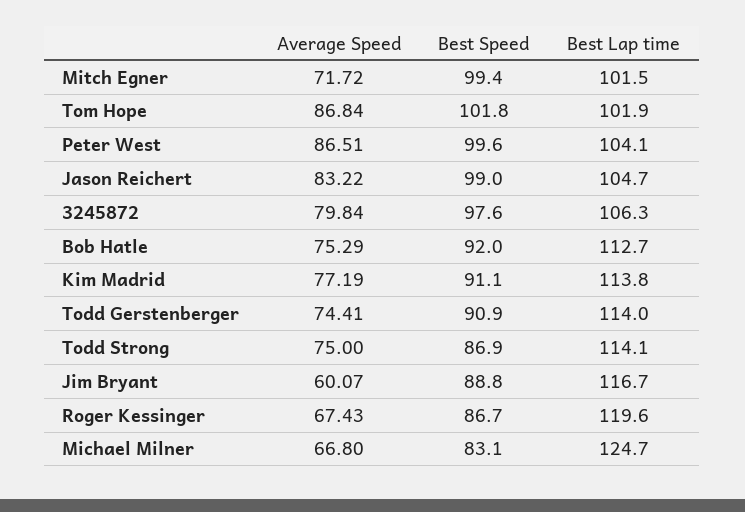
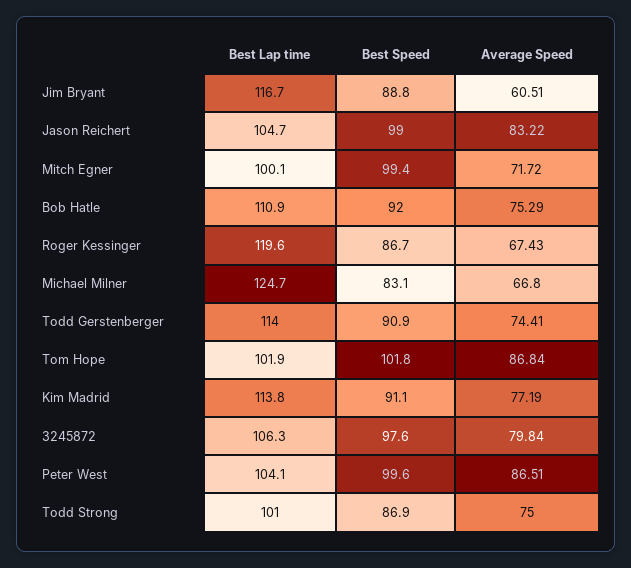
  {
    "Average Speed": {
      "Mitch Egner": 71.72,
      "Tom Hope": 86.84,
      "Peter West": 86.51,
      "Jason Reichert": 83.22,
      "3245872": 79.84,
      "Bob Hatle": 75.29,
      "Kim Madrid": 77.19,
      "Todd Gerstenberger": 74.41,
      "Todd Strong": 75,
-     "Jim Bryant": 60.07,
+     "Jim Bryant": 60.51,
      "Roger Kessinger": 67.43,
      "Michael Milner": 66.8
    },
    "Best Speed": {
      "Mitch Egner": 99.4,
      "Tom Hope": 101.8,
      "Peter West": 99.6,
      "Jason Reichert": 99,
      "3245872": 97.6,
      "Bob Hatle": 92,
      "Kim Madrid": 91.1,
      "Todd Gerstenberger": 90.9,
      "Todd Strong": 86.9,
      "Jim Bryant": 88.8,
      "Roger Kessinger": 86.7,
      "Michael Milner": 83.1
    },
    "Best Lap time": {
-     "Mitch Egner": 101.5,
+     "Mitch Egner": 100.1,
      "Tom Hope": 101.9,
      "Peter West": 104.1,
      "Jason Reichert": 104.7,
      "3245872": 106.3,
-     "Bob Hatle": 112.7,
+     "Bob Hatle": 110.9,
      "Kim Madrid": 113.8,
      "Todd Gerstenberger": 114,
-     "Todd Strong": 114.1,
+     "Todd Strong": 101,
      "Jim Bryant": 116.7,
      "Roger Kessinger": 119.6,
      "Michael Milner": 124.7
    }
  }

